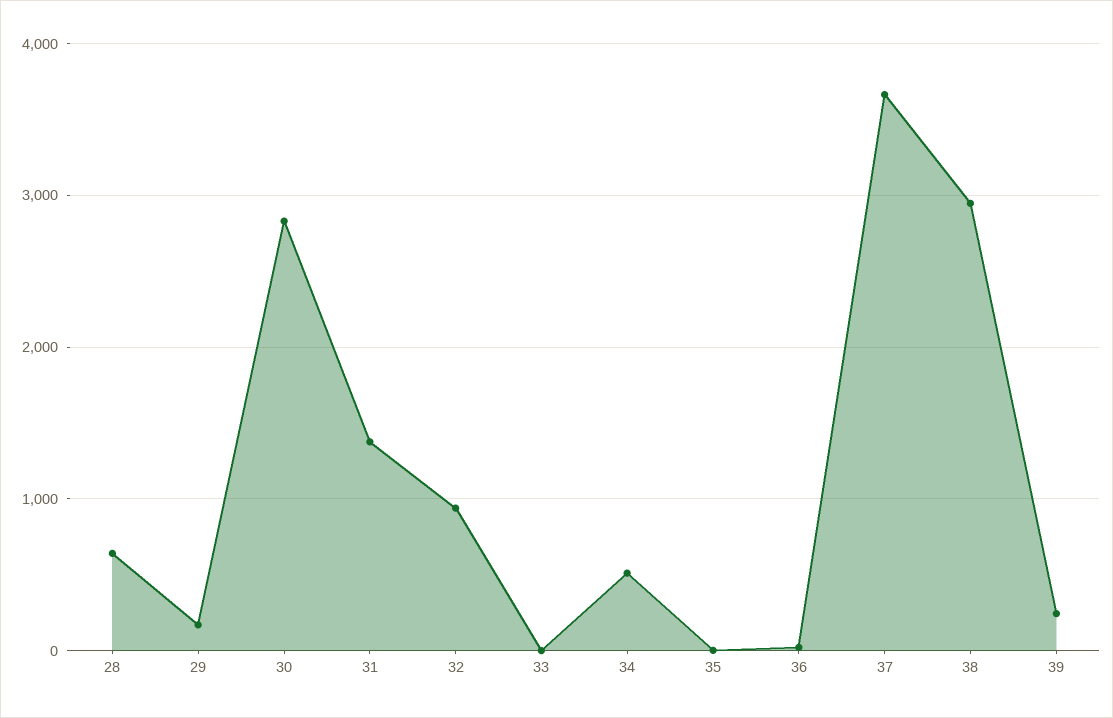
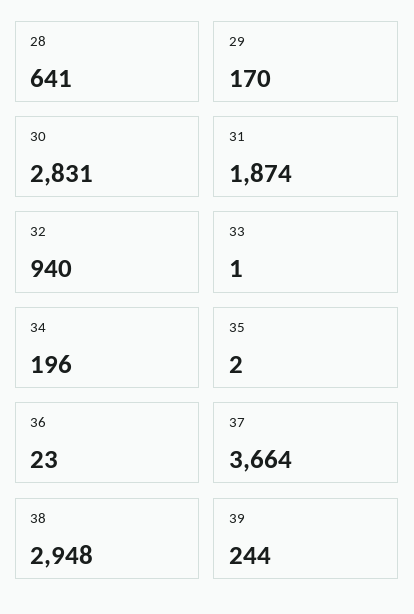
  {
    "28": 641,
    "29": 170,
    "30": 2831,
-   "31": 1400,
+   "31": 1874,
    "32": 940,
    "33": 1,
-   "34": 500,
+   "34": 196,
    "35": 2,
    "36": 23,
    "37": 3664,
    "38": 2948,
    "39": 244
  }

